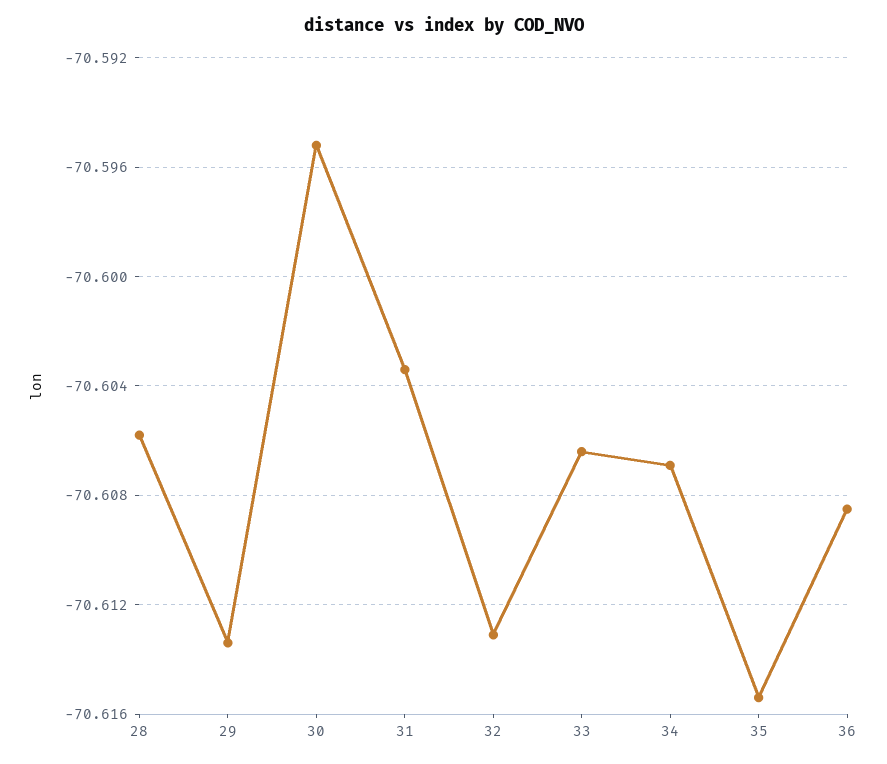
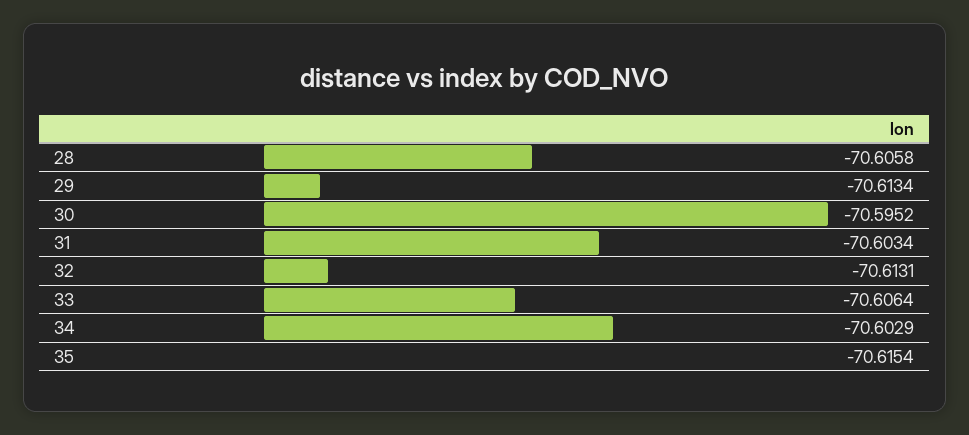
  {
    "28": -70.6058,
    "29": -70.6134,
    "30": -70.5952,
    "31": -70.6034,
    "32": -70.6131,
    "33": -70.6064,
-   "34": -70.607,
+   "34": -70.6029,
-   "35": -70.6154,
+   "35": -70.6154
-   "36": -70.6085
  }

